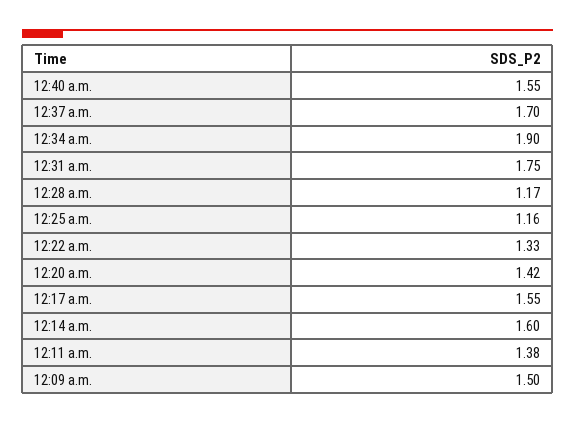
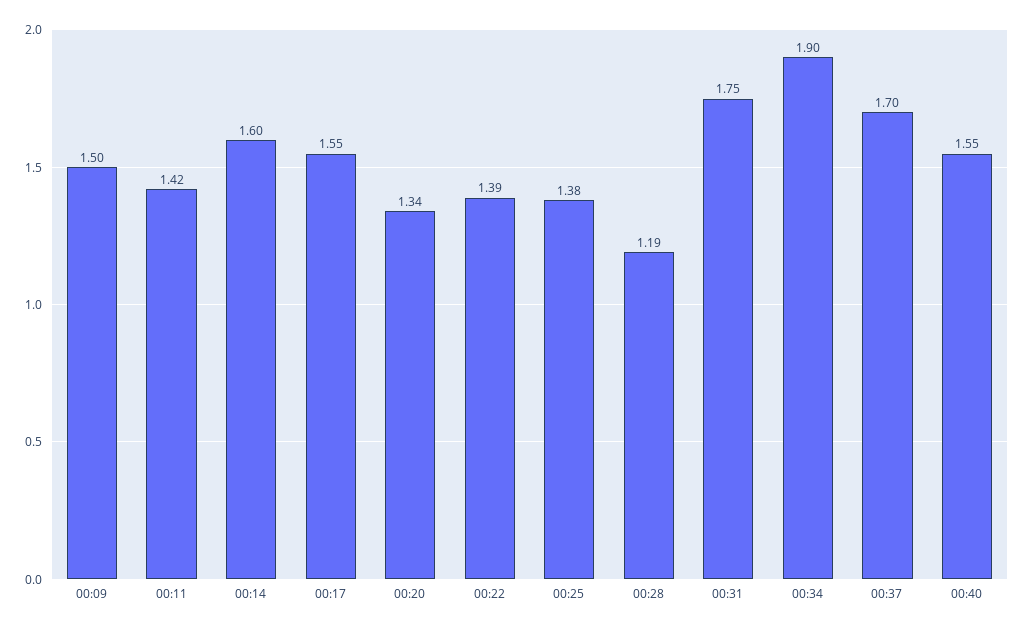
  {
    "12:40 a.m.": 1.55,
    "12:37 a.m.": 1.7,
    "12:34 a.m.": 1.9,
    "12:31 a.m.": 1.75,
-   "12:28 a.m.": 1.17,
+   "12:28 a.m.": 1.19,
-   "12:25 a.m.": 1.16,
+   "12:25 a.m.": 1.38,
-   "12:22 a.m.": 1.33,
+   "12:22 a.m.": 1.39,
-   "12:20 a.m.": 1.42,
+   "12:20 a.m.": 1.34,
    "12:17 a.m.": 1.55,
    "12:14 a.m.": 1.6,
-   "12:11 a.m.": 1.38,
+   "12:11 a.m.": 1.42,
    "12:09 a.m.": 1.5
  }

